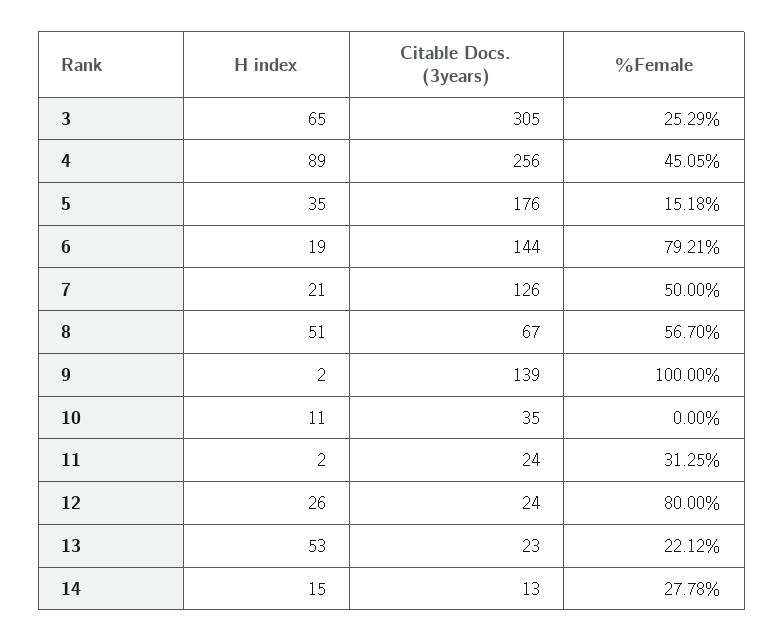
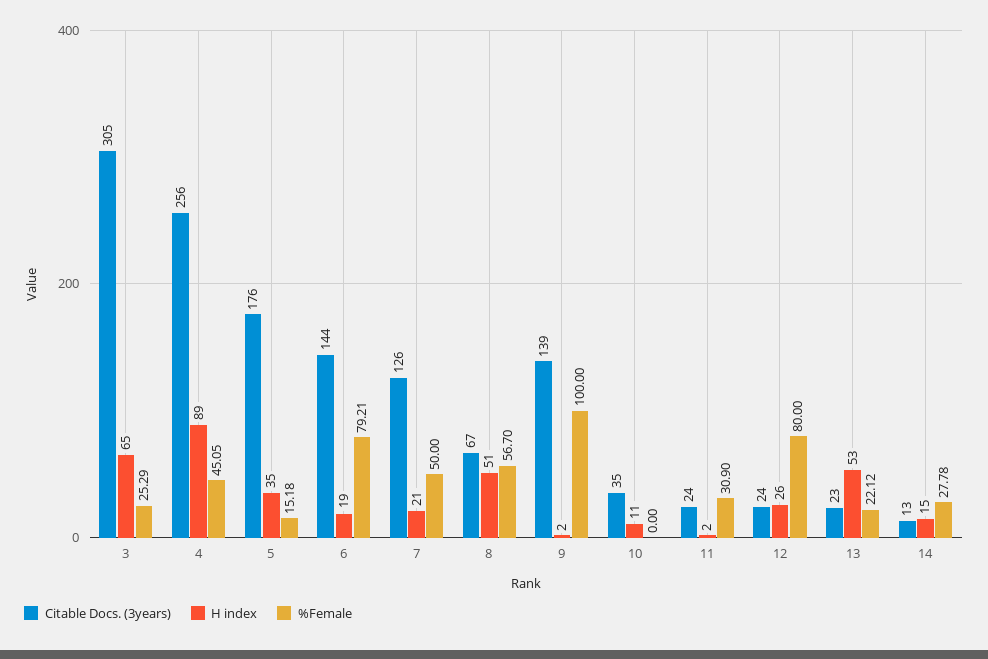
  {
    "H index": {
      "3": 65,
      "4": 89,
      "5": 35,
      "6": 19,
      "7": 21,
      "8": 51,
      "9": 2,
      "10": 11,
      "11": 2,
      "12": 26,
      "13": 53,
      "14": 15
    },
    "Citable Docs. (3years)": {
      "3": 305,
      "4": 256,
      "5": 176,
      "6": 144,
      "7": 126,
      "8": 67,
      "9": 139,
      "10": 35,
      "11": 24,
      "12": 24,
      "13": 23,
      "14": 13
    },
    "%Female": {
      "3": 25.29,
      "4": 45.05,
      "5": 15.18,
      "6": 79.21,
      "7": 50,
      "8": 56.7,
      "9": 100,
      "10": 0,
-     "11": 31.25,
+     "11": 30.9,
      "12": 80,
      "13": 22.12,
      "14": 27.78
    }
  }

